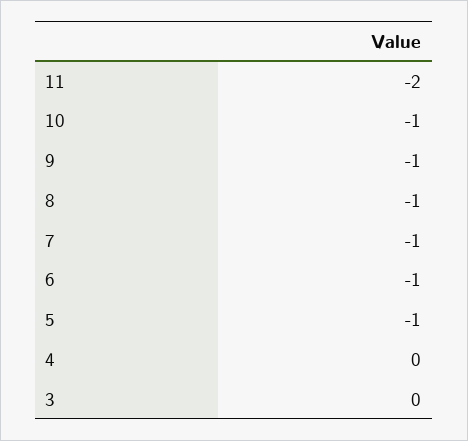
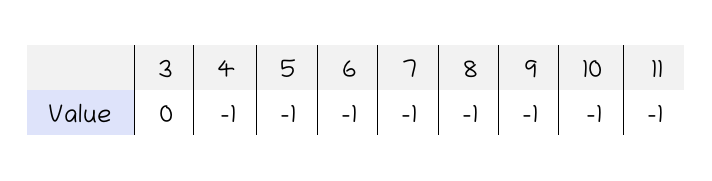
  {
-   "11": -2,
+   "11": -1,
    "10": -1,
    "9": -1,
    "8": -1,
    "7": -1,
    "6": -1,
    "5": -1,
-   "4": 0,
+   "4": -1,
    "3": 0
  }

